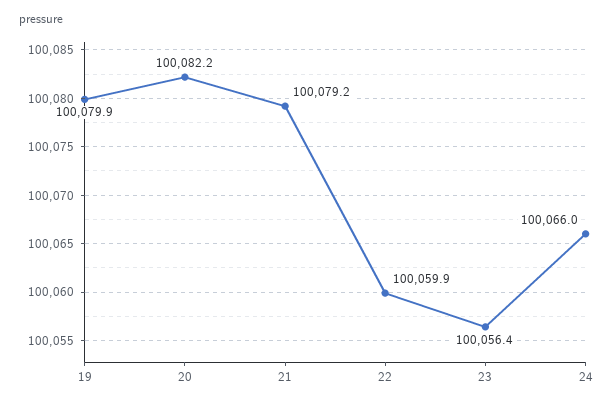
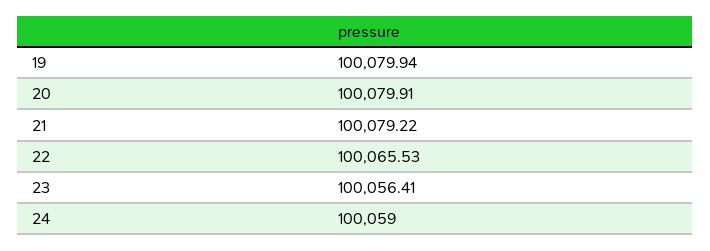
  {
    "19": 100079.94,
-   "20": 100082.2,
+   "20": 100079.91,
    "21": 100079.22,
-   "22": 100059.9,
+   "22": 100065.53,
    "23": 100056.41,
-   "24": 100066
+   "24": 100059
  }

